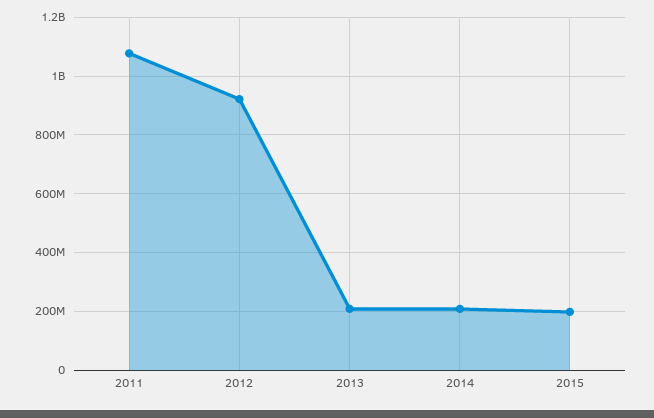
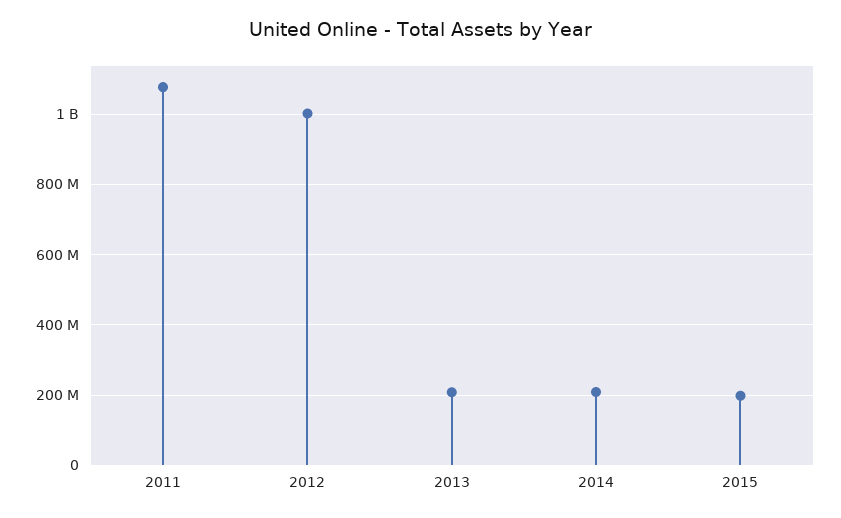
  {
    "2011": 1080000000,
-   "2012": 925000000,
+   "2012": 1000000000,
    "2013": 200000000,
    "2014": 200000000,
    "2015": 200000000
  }

